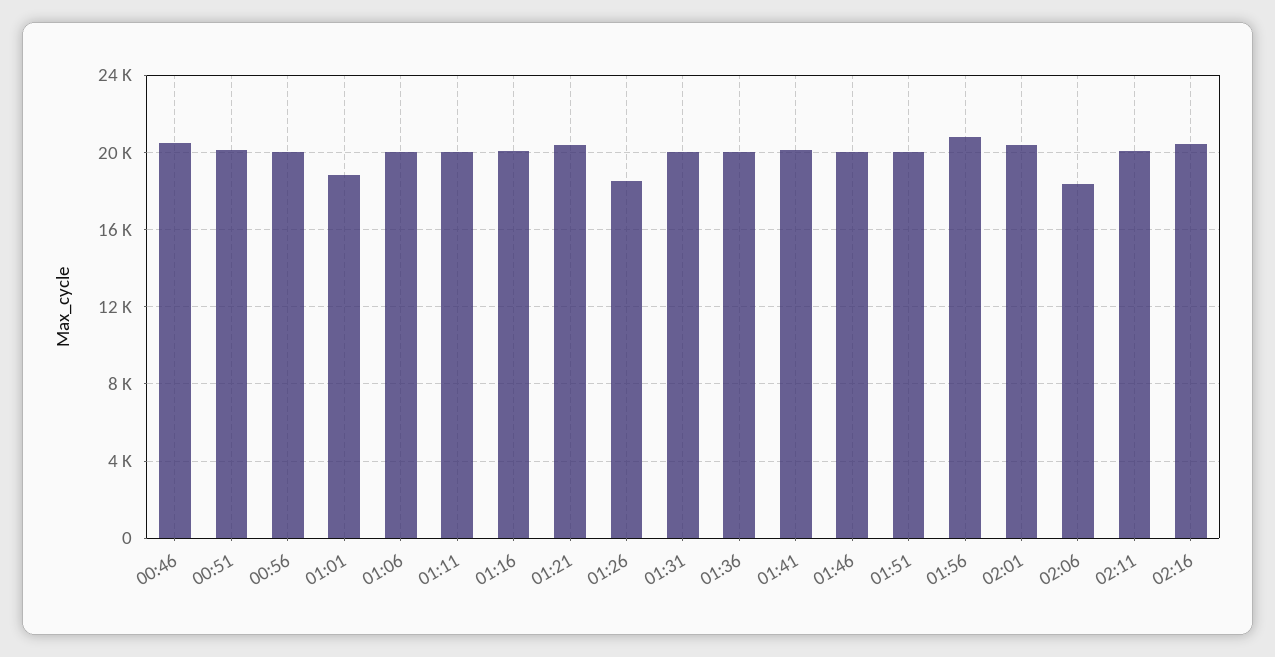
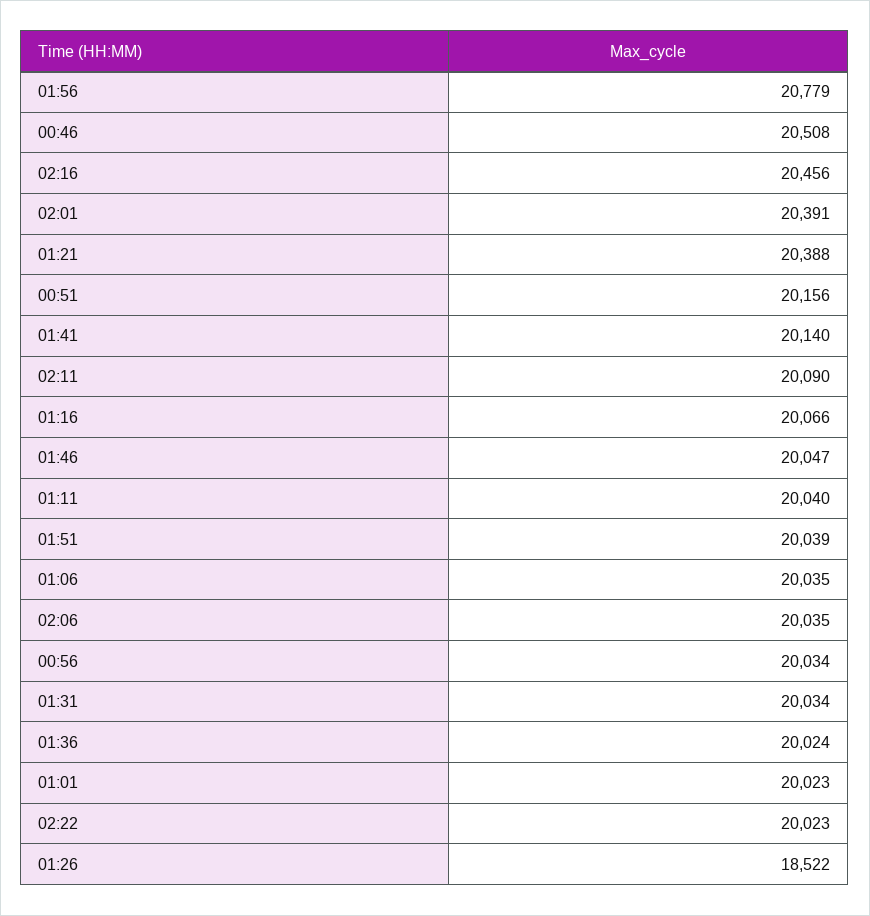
  {
    "00:46": 20508,
    "00:51": 20156,
    "00:56": 20034,
-   "01:01": 19000,
+   "01:01": 20023,
    "01:06": 20035,
    "01:11": 20040,
    "01:16": 20066,
    "01:21": 20388,
    "01:26": 18522,
    "01:31": 20034,
    "01:36": 20024,
    "01:41": 20140,
    "01:46": 20047,
    "01:51": 20039,
    "01:56": 20779,
    "02:01": 20391,
-   "02:06": 18500,
+   "02:06": 20035,
    "02:11": 20090,
-   "02:16": 20456
+   "02:16": 20456,
+   "02:22": 20023
  }

